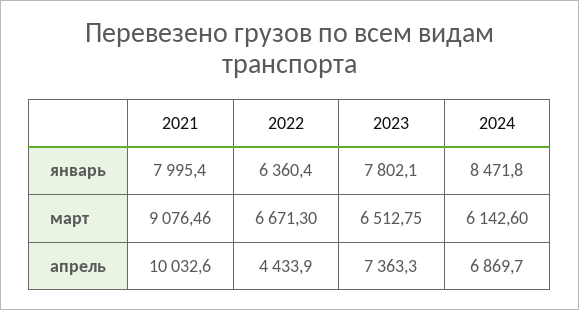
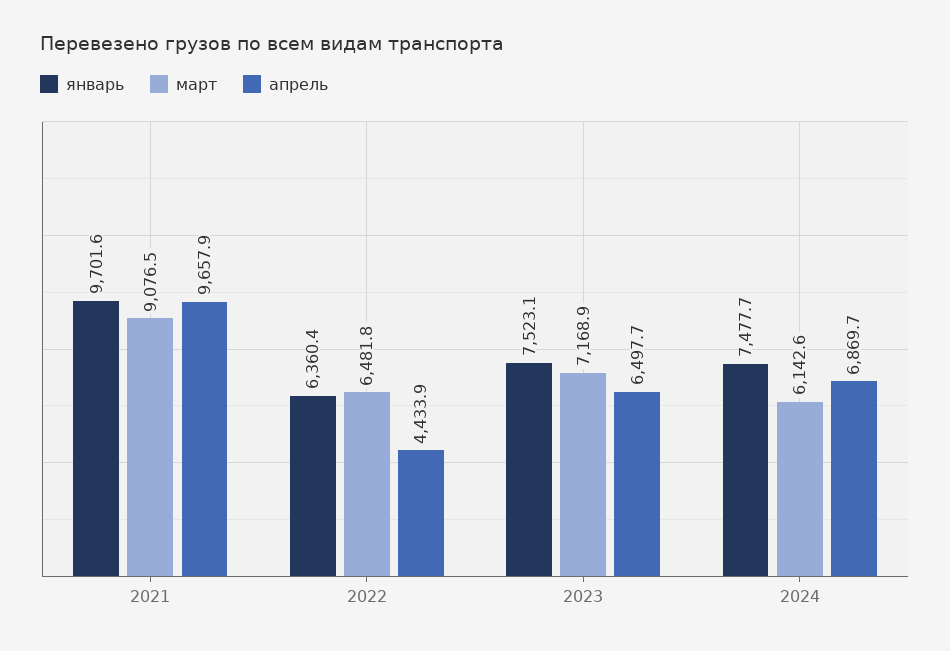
  {
    "январь": {
-     "2021": 7995.4,
+     "2021": 9701.6,
      "2022": 6360.4,
-     "2023": 7802.1,
+     "2023": 7523.1,
-     "2024": 8471.8
+     "2024": 7477.7
    },
    "март": {
      "2021": 9076.46,
-     "2022": 6671.3,
+     "2022": 6481.8,
-     "2023": 6512.75,
+     "2023": 7168.9,
      "2024": 6142.6
    },
    "апрель": {
-     "2021": 10032.6,
+     "2021": 9657.9,
      "2022": 4433.9,
-     "2023": 7363.3,
+     "2023": 6497.7,
      "2024": 6869.7
    }
  }

